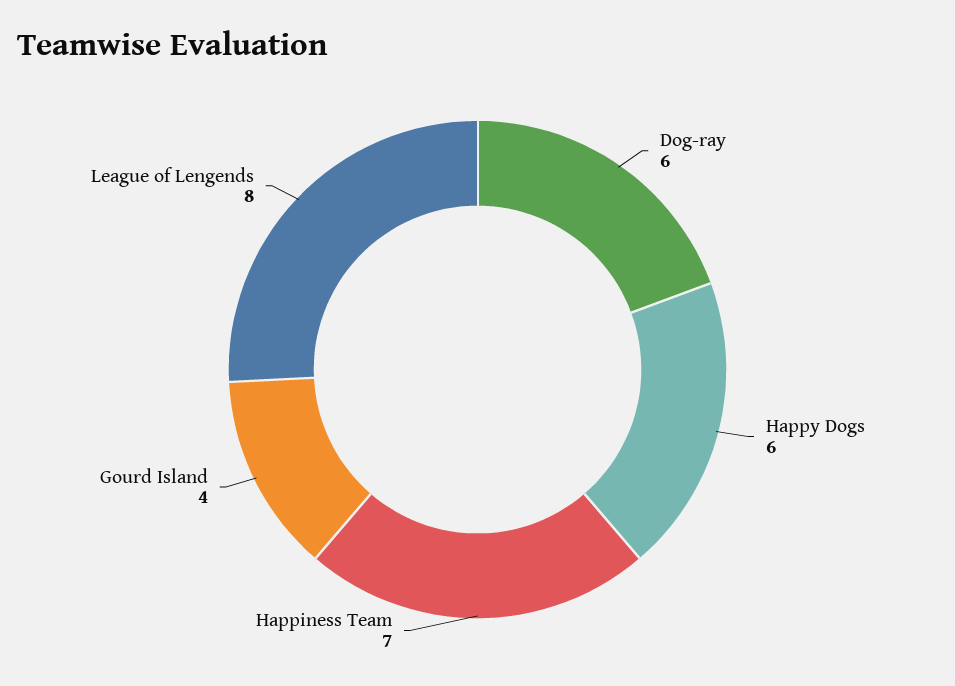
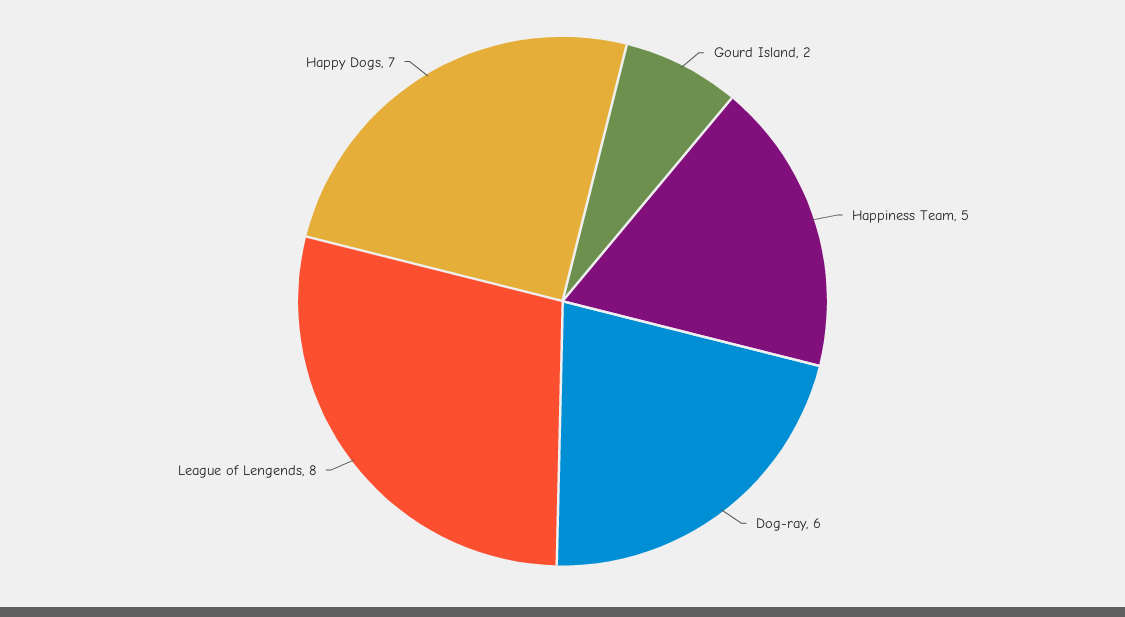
  {
    "Dog-ray": 6,
-   "Happy Dogs": 6,
+   "Happy Dogs": 7,
-   "Happiness Team": 7,
+   "Happiness Team": 5,
-   "Gourd Island": 4,
+   "Gourd Island": 2,
    "League of Lengends": 8
  }

